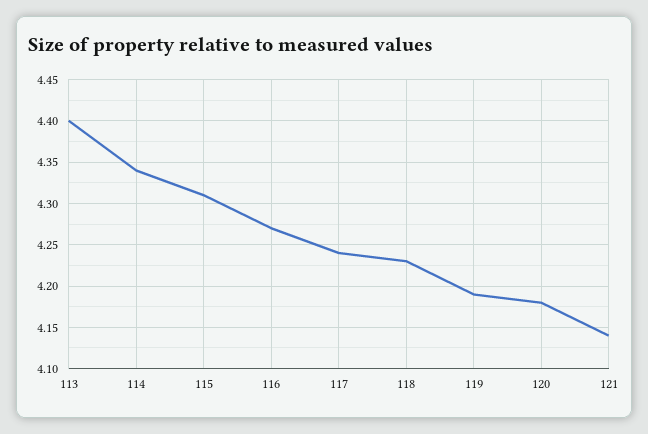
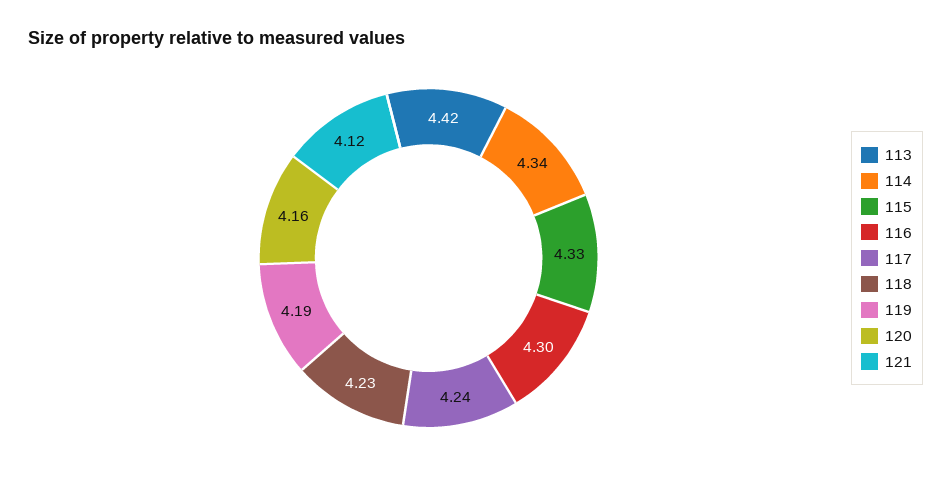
  {
-   "113": 4.4,
+   "113": 4.42,
    "114": 4.34,
-   "115": 4.31,
+   "115": 4.33,
-   "116": 4.27,
+   "116": 4.3,
    "117": 4.24,
    "118": 4.23,
    "119": 4.19,
-   "120": 4.18,
+   "120": 4.16,
-   "121": 4.14
+   "121": 4.12
  }

